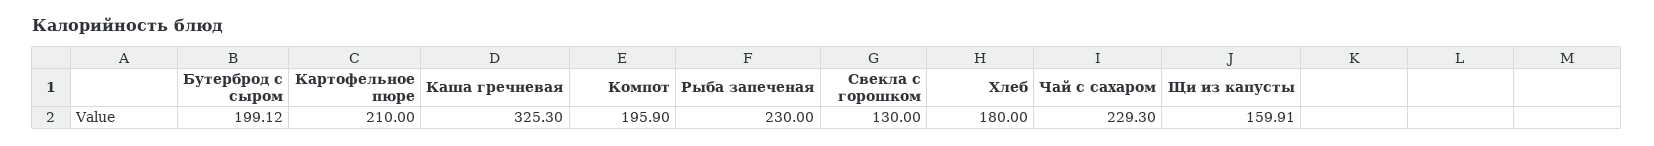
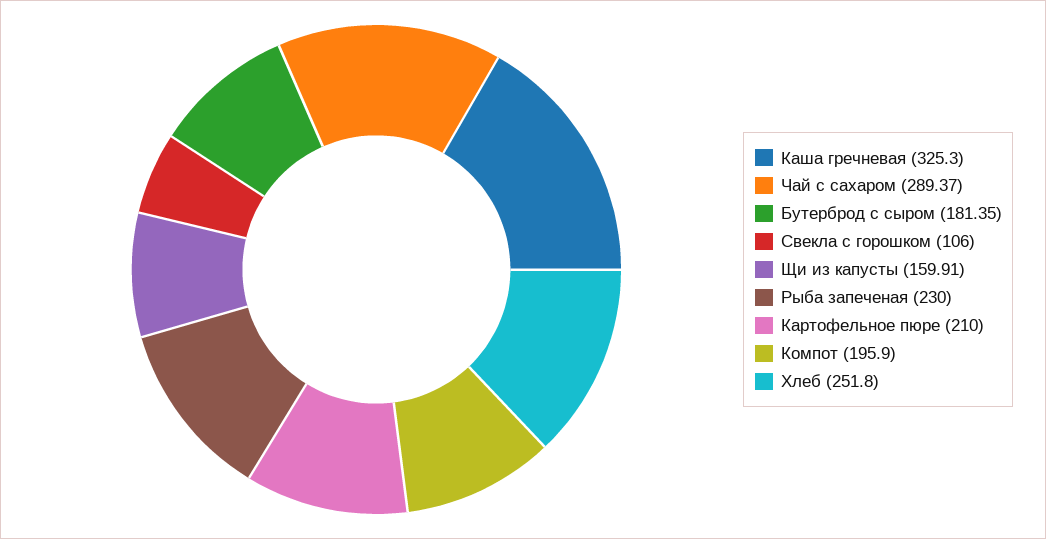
  {
-   "Бутерброд с сыром": 199.12,
+   "Бутерброд с сыром": 181.35,
    "Картофельное пюре": 210,
    "Каша гречневая": 325.3,
    "Компот": 195.9,
    "Рыба запеченая": 230,
-   "Свекла с горошком": 130,
+   "Свекла с горошком": 106,
-   "Хлеб": 180,
+   "Хлеб": 251.8,
-   "Чай с сахаром": 229.3,
+   "Чай с сахаром": 289.37,
    "Щи из капусты": 159.91
  }

